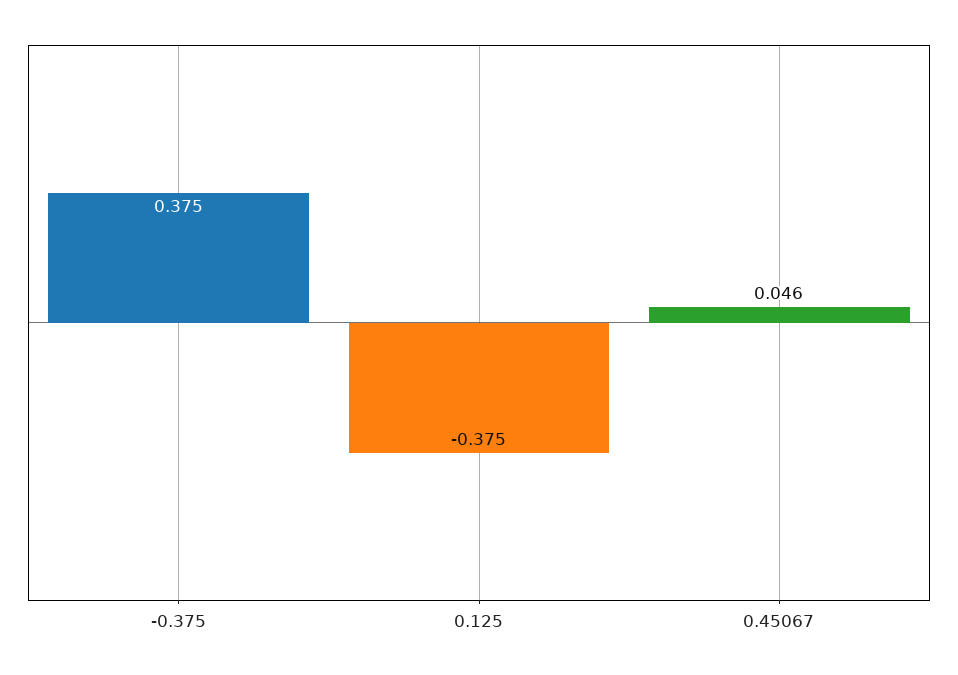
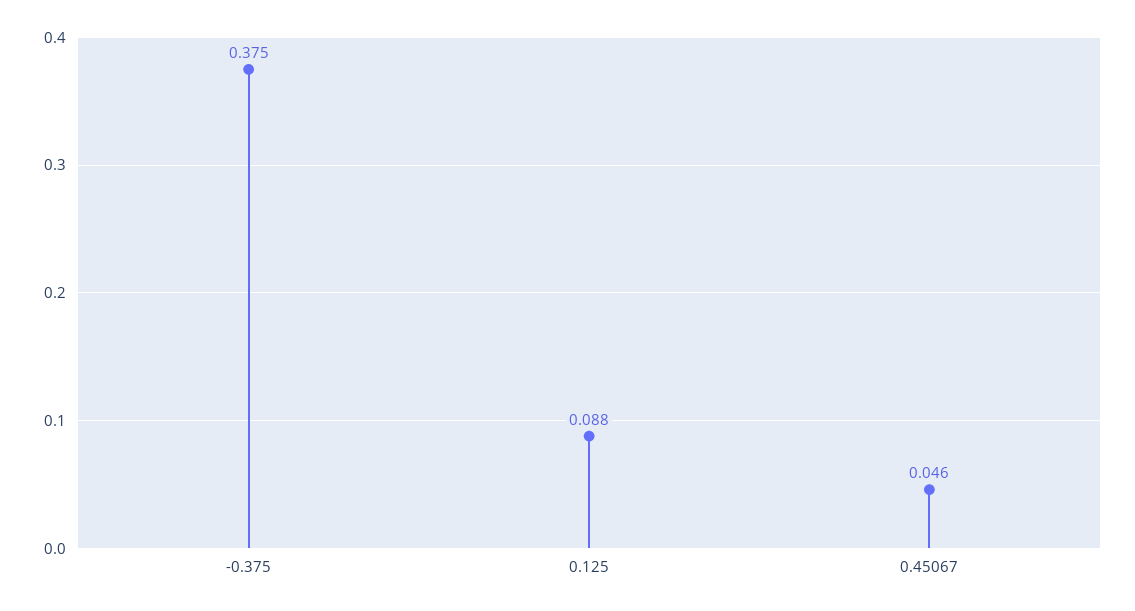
  {
    "-0.375": 0.375,
-   "0.125": -0.375,
+   "0.125": 0.088,
    "0.45067": 0.046
  }

